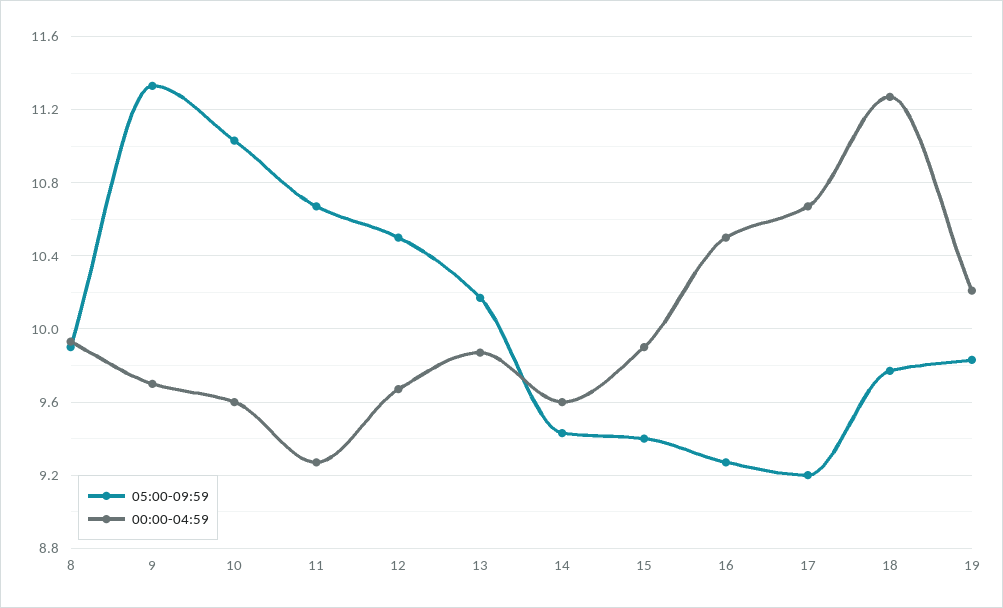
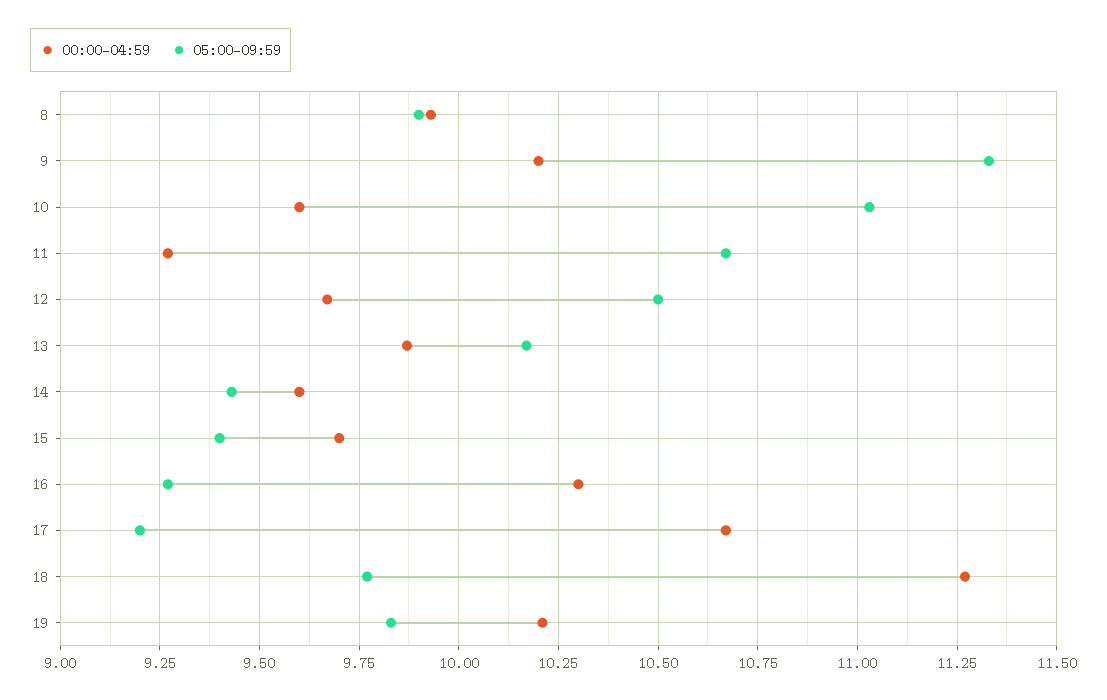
  {
    "05:00-09:59": {
      "8": 9.9,
      "9": 11.35,
      "10": 11.05,
      "11": 10.65,
      "12": 10.5,
      "13": 10.15,
      "14": 9.45,
      "15": 9.4,
      "16": 9.25,
      "17": 9.2,
      "18": 9.75,
      "19": 9.85
    },
    "00:00-04:59": {
      "8": 9.95,
-     "9": 9.7,
+     "9": 10.2,
      "10": 9.6,
      "11": 9.25,
      "12": 9.65,
      "13": 9.85,
      "14": 9.6,
-     "15": 9.9,
+     "15": 9.7,
-     "16": 10.5,
+     "16": 10.3,
      "17": 10.65,
      "18": 11.25,
      "19": 10.2
    }
  }

